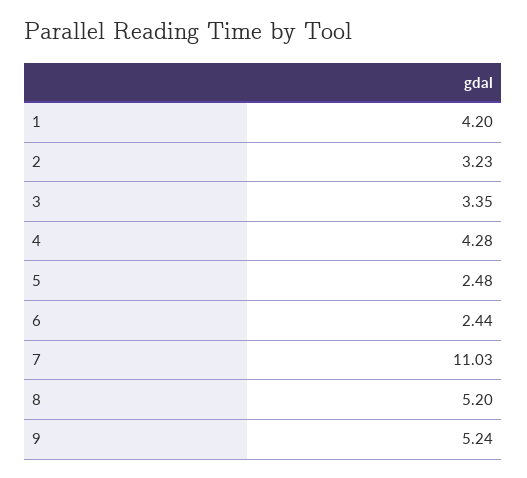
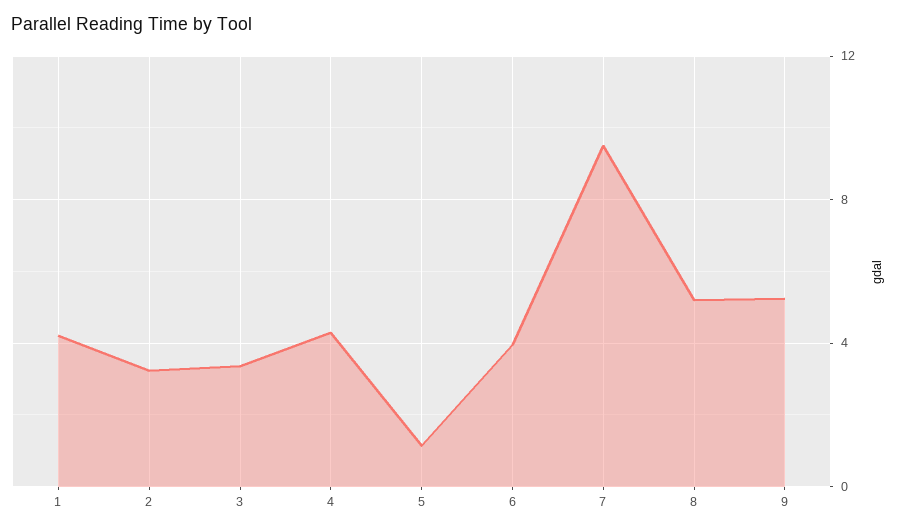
  {
    "1": 4.2,
    "2": 3.23,
    "3": 3.35,
    "4": 4.28,
-   "5": 2.48,
+   "5": 1,
-   "6": 2.44,
+   "6": 4,
-   "7": 11.03,
+   "7": 9.5,
    "8": 5.2,
    "9": 5.24
  }

